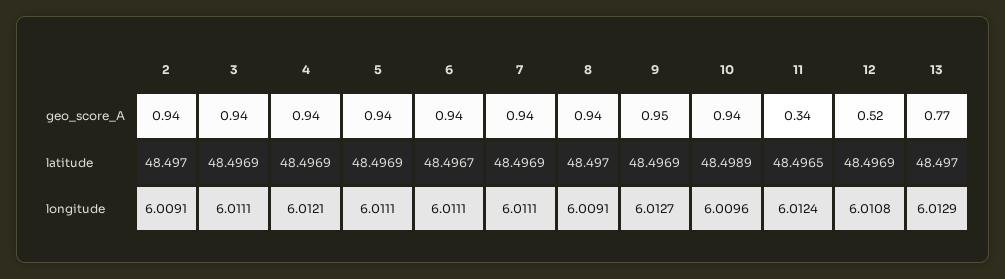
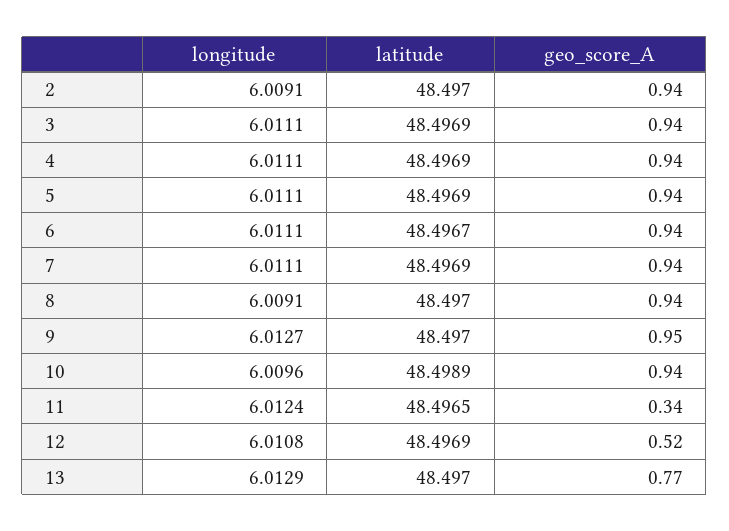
  {
    "2": {
      "geo_score_A": 0.94,
      "latitude": 48.497,
      "longitude": 6.0091
    },
    "3": {
      "geo_score_A": 0.94,
      "latitude": 48.4969,
      "longitude": 6.0111
    },
    "4": {
      "geo_score_A": 0.94,
      "latitude": 48.4969,
-     "longitude": 6.0121
+     "longitude": 6.0111
    },
    "5": {
      "geo_score_A": 0.94,
      "latitude": 48.4969,
      "longitude": 6.0111
    },
    "6": {
      "geo_score_A": 0.94,
      "latitude": 48.4967,
      "longitude": 6.0111
    },
    "7": {
      "geo_score_A": 0.94,
      "latitude": 48.4969,
      "longitude": 6.0111
    },
    "8": {
      "geo_score_A": 0.94,
      "latitude": 48.497,
      "longitude": 6.0091
    },
    "9": {
      "geo_score_A": 0.95,
-     "latitude": 48.4969,
+     "latitude": 48.497,
      "longitude": 6.0127
    },
    "10": {
      "geo_score_A": 0.94,
      "latitude": 48.4989,
      "longitude": 6.0096
    },
    "11": {
      "geo_score_A": 0.34,
      "latitude": 48.4965,
      "longitude": 6.0124
    },
    "12": {
      "geo_score_A": 0.52,
      "latitude": 48.4969,
      "longitude": 6.0108
    },
    "13": {
      "geo_score_A": 0.77,
      "latitude": 48.497,
      "longitude": 6.0129
    }
  }

